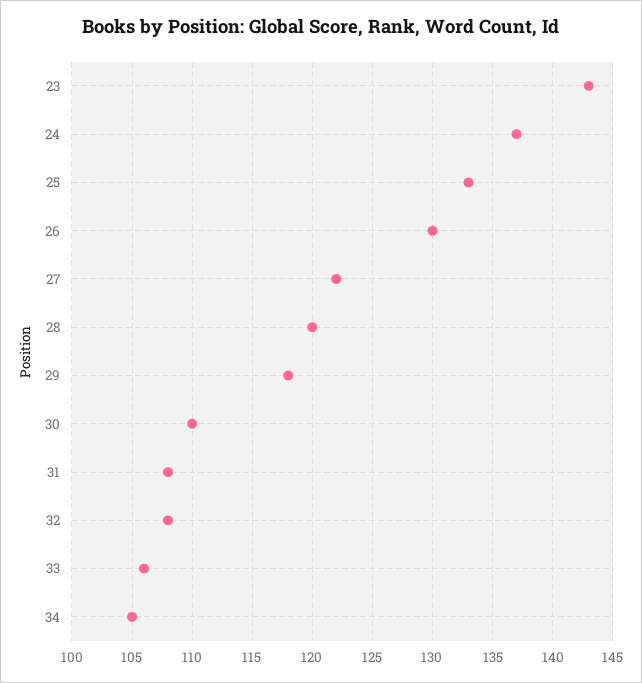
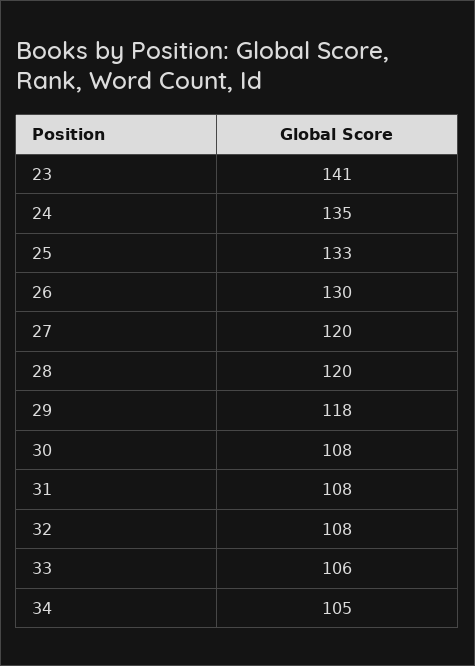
  {
-   "23": 143,
+   "23": 141,
-   "24": 137,
+   "24": 135,
    "25": 133,
    "26": 130,
-   "27": 122,
+   "27": 120,
    "28": 120,
    "29": 118,
-   "30": 110,
+   "30": 108,
    "31": 108,
    "32": 108,
    "33": 106,
    "34": 105
  }

